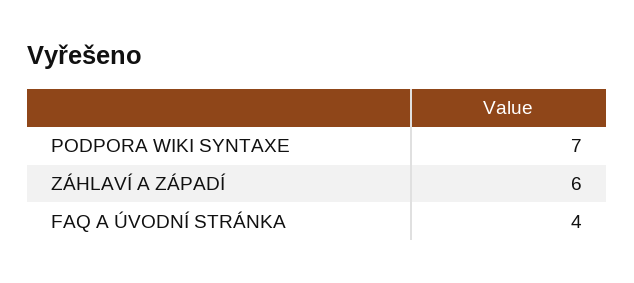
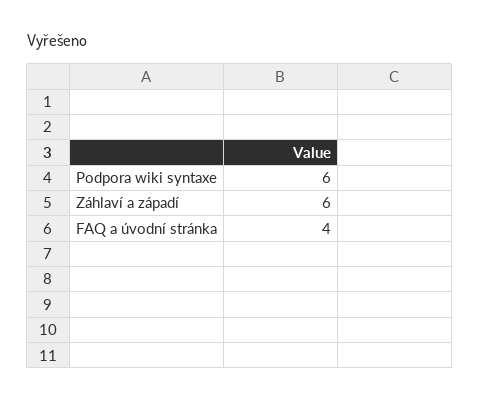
  {
-   "PODPORA WIKI SYNTAXE": 7,
+   "PODPORA WIKI SYNTAXE": 6,
    "ZÁHLAVÍ A ZÁPADÍ": 6,
    "FAQ A ÚVODNÍ STRÁNKA": 4
  }

